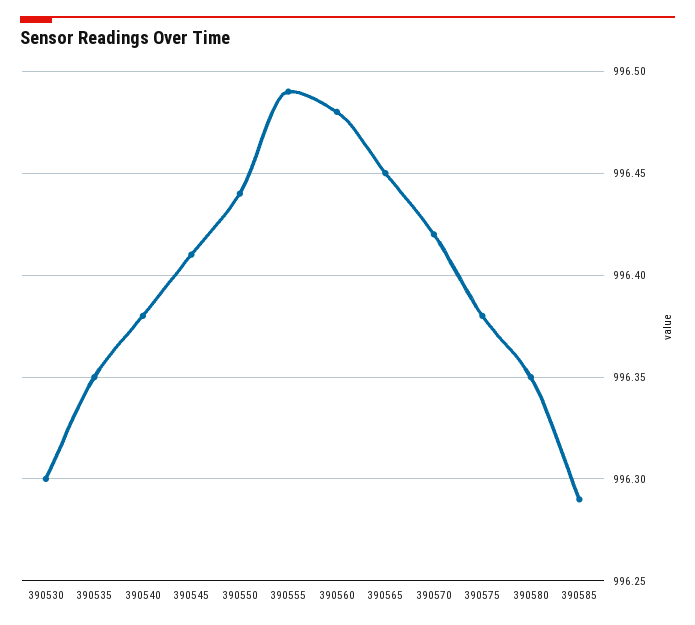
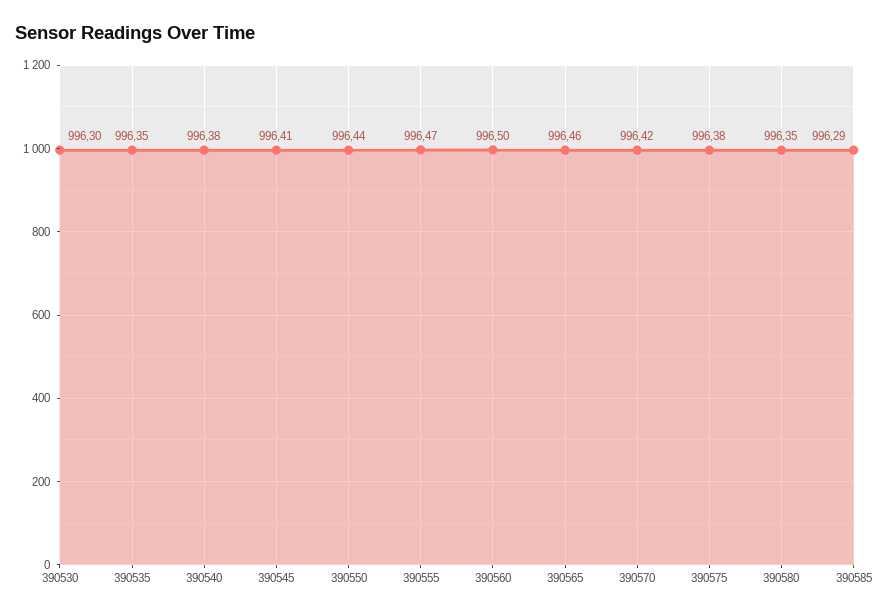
  {
    "390530": 996.3,
    "390535": 996.35,
    "390540": 996.38,
    "390545": 996.41,
    "390550": 996.44,
-   "390555": 996.49,
+   "390555": 996.47,
-   "390560": 996.48,
+   "390560": 996.5,
-   "390565": 996.45,
+   "390565": 996.46,
    "390570": 996.42,
    "390575": 996.38,
    "390580": 996.35,
    "390585": 996.29
  }

